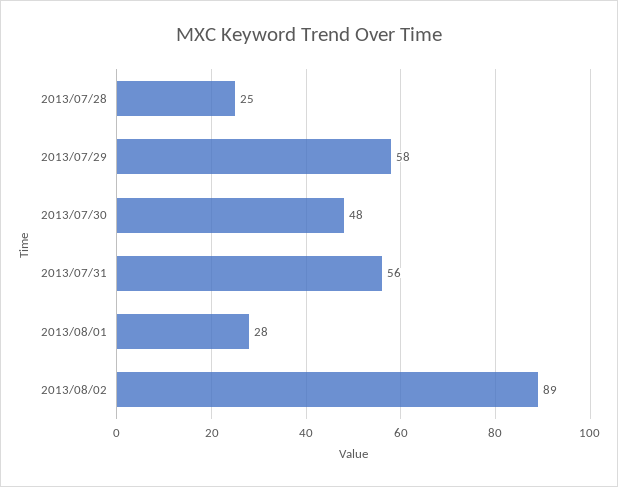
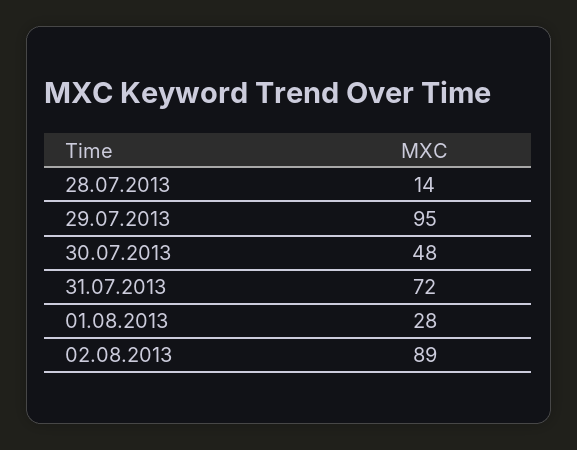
  {
-   "2013/07/28": 25,
+   "2013/07/28": 14,
-   "2013/07/29": 58,
+   "2013/07/29": 95,
    "2013/07/30": 48,
-   "2013/07/31": 56,
+   "2013/07/31": 72,
    "2013/08/01": 28,
    "2013/08/02": 89
  }

